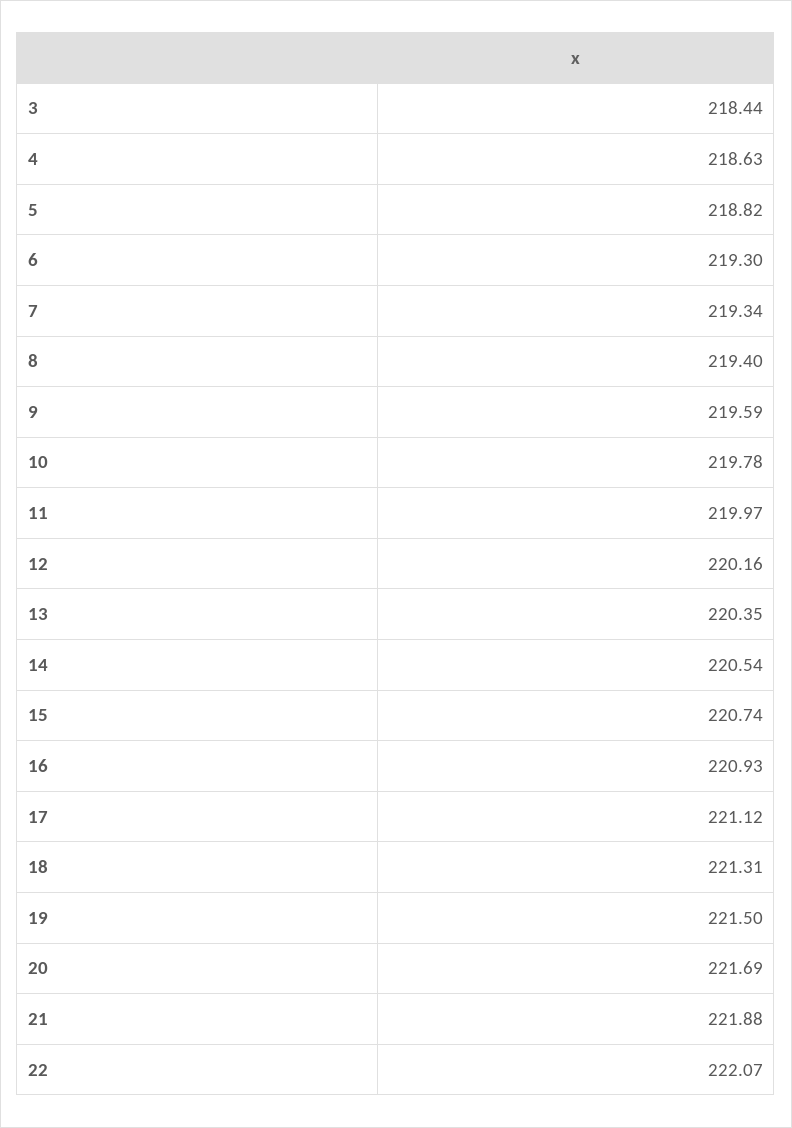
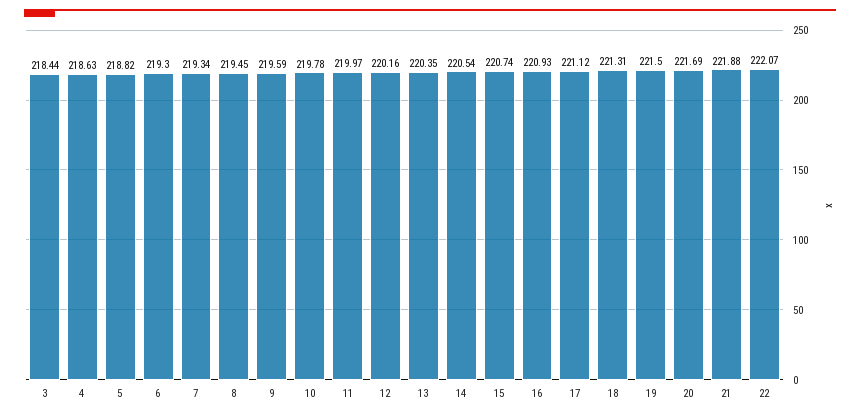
  {
    "3": 218.44,
    "4": 218.63,
    "5": 218.82,
    "6": 219.3,
    "7": 219.34,
-   "8": 219.4,
+   "8": 219.45,
    "9": 219.59,
    "10": 219.78,
    "11": 219.97,
    "12": 220.16,
    "13": 220.35,
    "14": 220.54,
    "15": 220.74,
    "16": 220.93,
    "17": 221.12,
    "18": 221.31,
    "19": 221.5,
    "20": 221.69,
    "21": 221.88,
    "22": 222.07
  }

